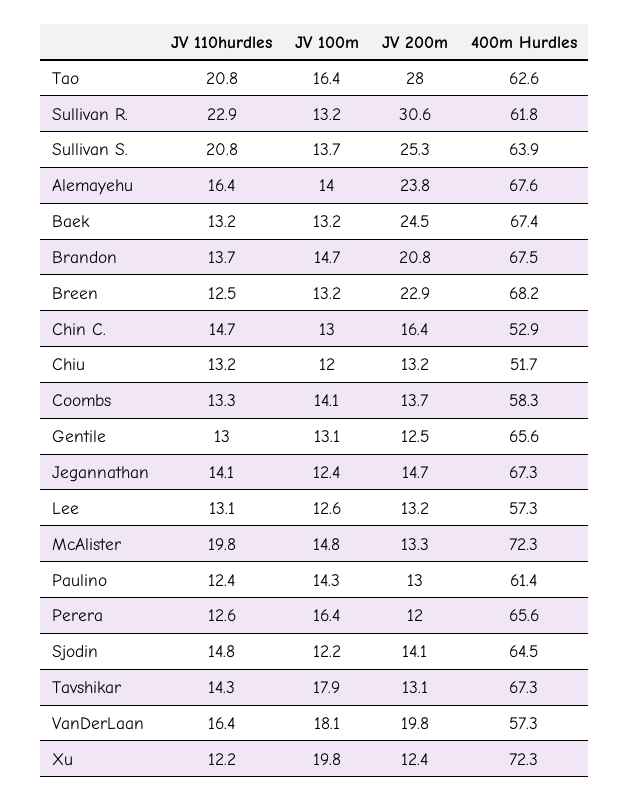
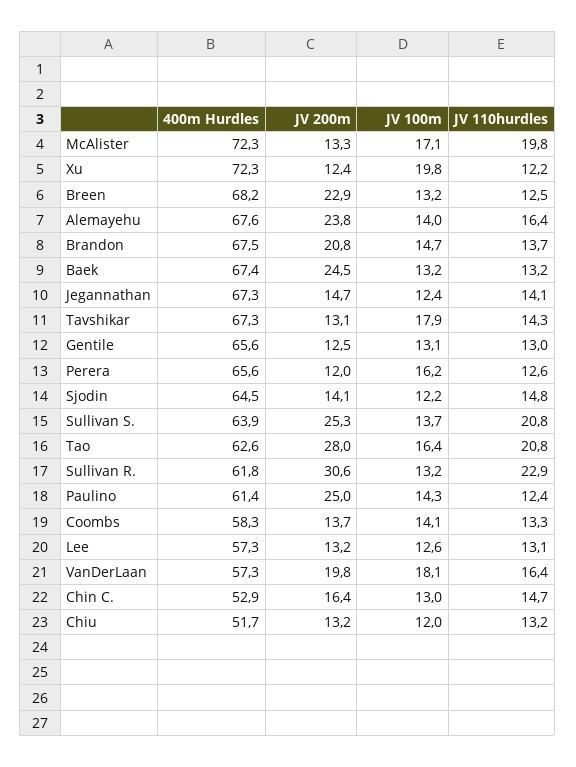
  {
    "JV 110hurdles": {
      "Tao": 20.8,
      "Sullivan R.": 22.9,
      "Sullivan S.": 20.8,
      "Alemayehu": 16.4,
      "Baek": 13.2,
      "Brandon": 13.7,
      "Breen": 12.5,
      "Chin C.": 14.7,
      "Chiu": 13.2,
      "Coombs": 13.3,
      "Gentile": 13,
      "Jegannathan": 14.1,
      "Lee": 13.1,
      "McAlister": 19.8,
      "Paulino": 12.4,
      "Perera": 12.6,
      "Sjodin": 14.8,
      "Tavshikar": 14.3,
      "VanDerLaan": 16.4,
      "Xu": 12.2
    },
    "JV 100m": {
      "Tao": 16.4,
      "Sullivan R.": 13.2,
      "Sullivan S.": 13.7,
      "Alemayehu": 14,
      "Baek": 13.2,
      "Brandon": 14.7,
      "Breen": 13.2,
      "Chin C.": 13,
      "Chiu": 12,
      "Coombs": 14.1,
      "Gentile": 13.1,
      "Jegannathan": 12.4,
      "Lee": 12.6,
-     "McAlister": 14.8,
+     "McAlister": 17.1,
      "Paulino": 14.3,
-     "Perera": 16.4,
+     "Perera": 16.2,
      "Sjodin": 12.2,
      "Tavshikar": 17.9,
      "VanDerLaan": 18.1,
      "Xu": 19.8
    },
    "JV 200m": {
      "Tao": 28,
      "Sullivan R.": 30.6,
      "Sullivan S.": 25.3,
      "Alemayehu": 23.8,
      "Baek": 24.5,
      "Brandon": 20.8,
      "Breen": 22.9,
      "Chin C.": 16.4,
      "Chiu": 13.2,
      "Coombs": 13.7,
      "Gentile": 12.5,
      "Jegannathan": 14.7,
      "Lee": 13.2,
      "McAlister": 13.3,
-     "Paulino": 13,
+     "Paulino": 25,
      "Perera": 12,
      "Sjodin": 14.1,
      "Tavshikar": 13.1,
      "VanDerLaan": 19.8,
      "Xu": 12.4
    },
    "400m Hurdles": {
      "Tao": 62.6,
      "Sullivan R.": 61.8,
      "Sullivan S.": 63.9,
      "Alemayehu": 67.6,
      "Baek": 67.4,
      "Brandon": 67.5,
      "Breen": 68.2,
      "Chin C.": 52.9,
      "Chiu": 51.7,
      "Coombs": 58.3,
      "Gentile": 65.6,
      "Jegannathan": 67.3,
      "Lee": 57.3,
      "McAlister": 72.3,
      "Paulino": 61.4,
      "Perera": 65.6,
      "Sjodin": 64.5,
      "Tavshikar": 67.3,
      "VanDerLaan": 57.3,
      "Xu": 72.3
    }
  }

